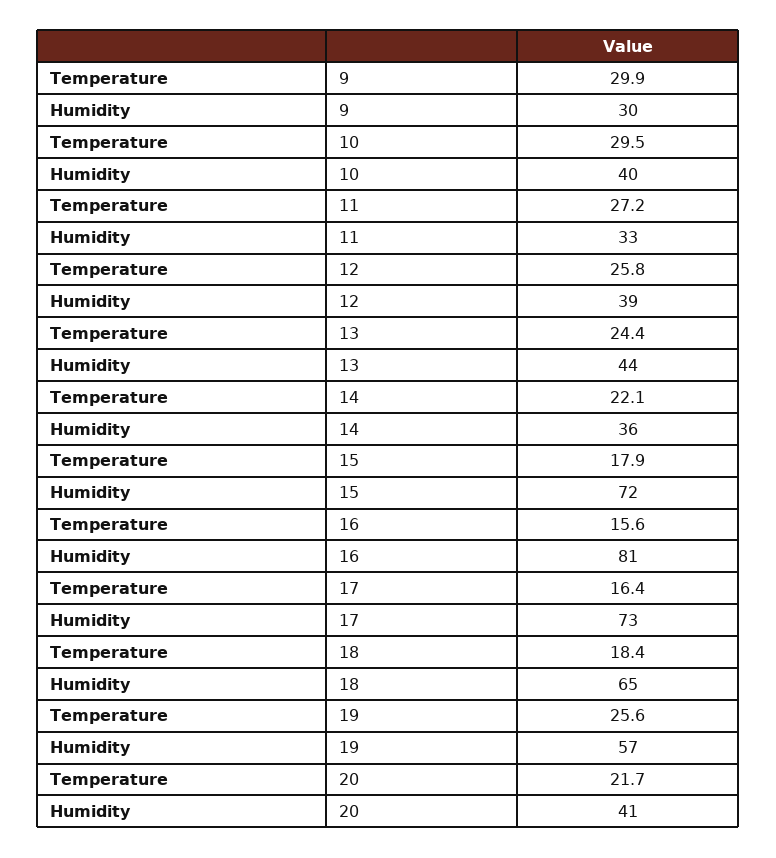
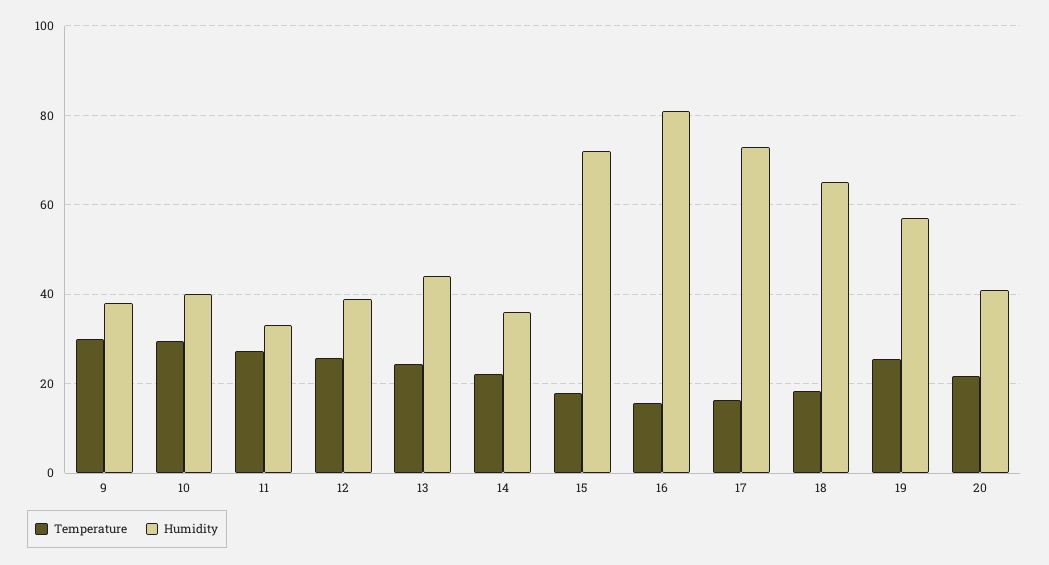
  {
    "Temperature": {
      "9": 29.9,
      "10": 29.5,
      "11": 27.2,
      "12": 25.8,
      "13": 24.4,
      "14": 22.1,
      "15": 17.9,
      "16": 15.6,
      "17": 16.4,
      "18": 18.4,
      "19": 25.6,
      "20": 21.7
    },
    "Humidity": {
-     "9": 30,
+     "9": 38,
      "10": 40,
      "11": 33,
      "12": 39,
      "13": 44,
      "14": 36,
      "15": 72,
      "16": 81,
      "17": 73,
      "18": 65,
      "19": 57,
      "20": 41
    }
  }

